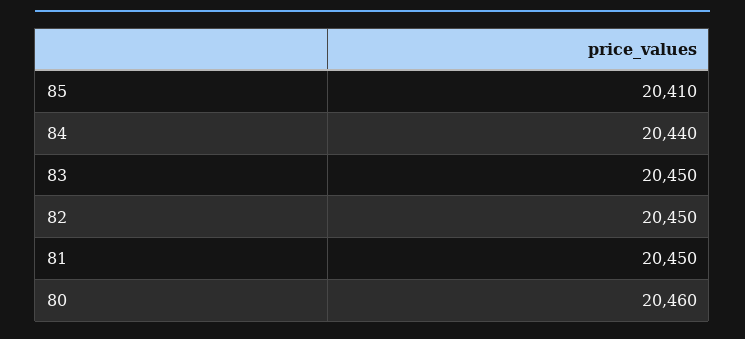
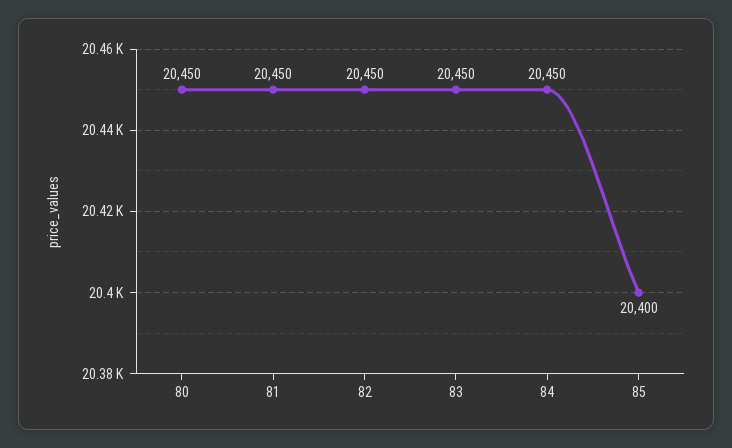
  {
-   "85": 20410,
+   "85": 20400,
-   "84": 20440,
+   "84": 20450,
    "83": 20450,
    "82": 20450,
    "81": 20450,
-   "80": 20460
+   "80": 20450
  }

